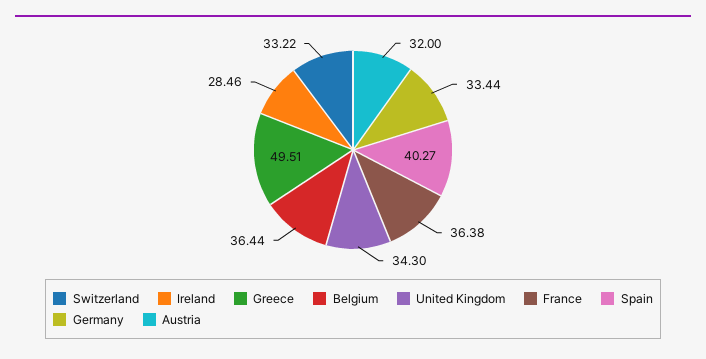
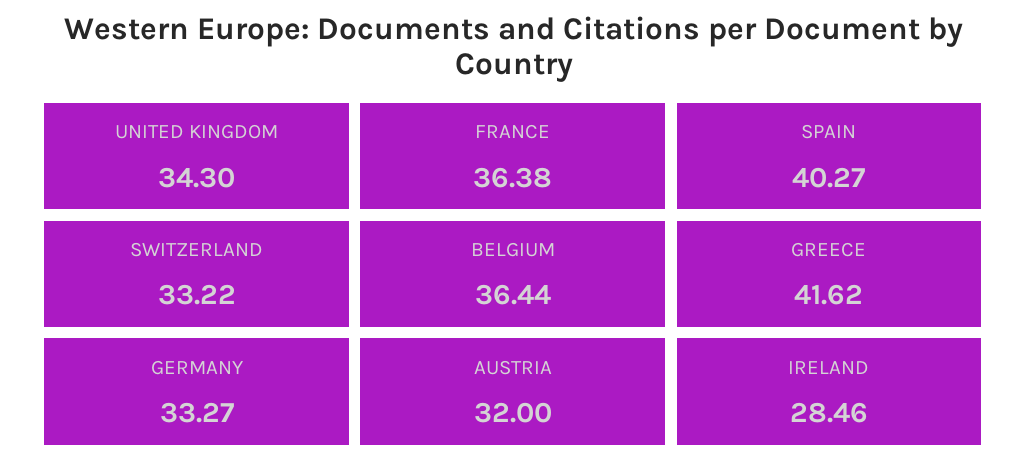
  {
    "Switzerland": 33.22,
    "Ireland": 28.46,
-   "Greece": 49.51,
+   "Greece": 41.62,
    "Belgium": 36.44,
    "United Kingdom": 34.3,
    "France": 36.38,
    "Spain": 40.27,
-   "Germany": 33.44,
+   "Germany": 33.27,
    "Austria": 32
  }

